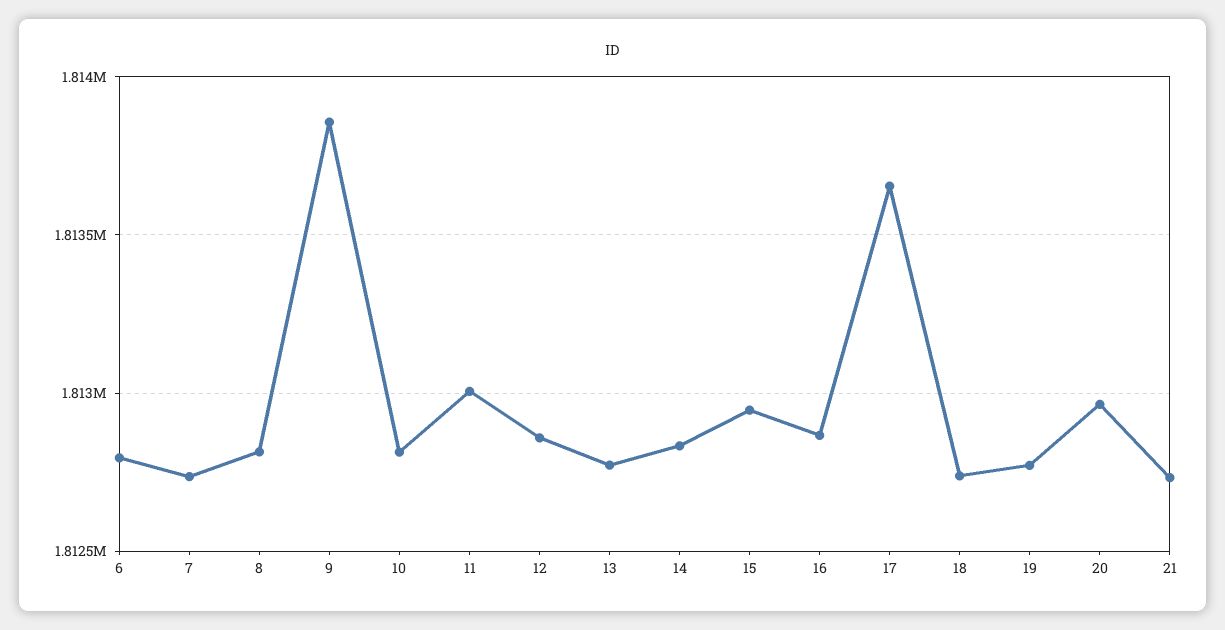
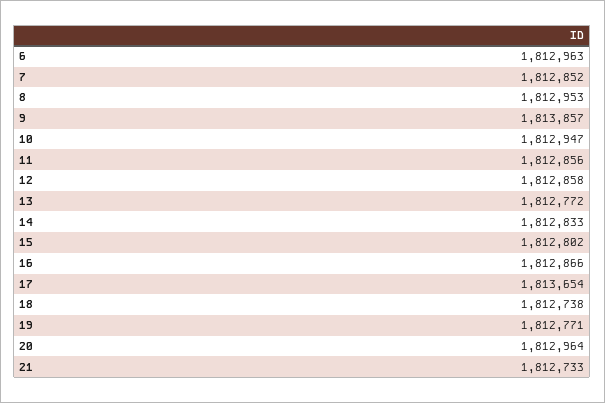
  {
-   "6": 1812800,
+   "6": 1812963,
-   "7": 1812750,
+   "7": 1812852,
-   "8": 1812800,
+   "8": 1812953,
    "9": 1813857,
-   "10": 1812800,
+   "10": 1812947,
-   "11": 1813000,
+   "11": 1812856,
    "12": 1812858,
    "13": 1812772,
    "14": 1812833,
-   "15": 1812950,
+   "15": 1812802,
    "16": 1812866,
    "17": 1813654,
    "18": 1812738,
    "19": 1812771,
    "20": 1812964,
    "21": 1812733
  }

